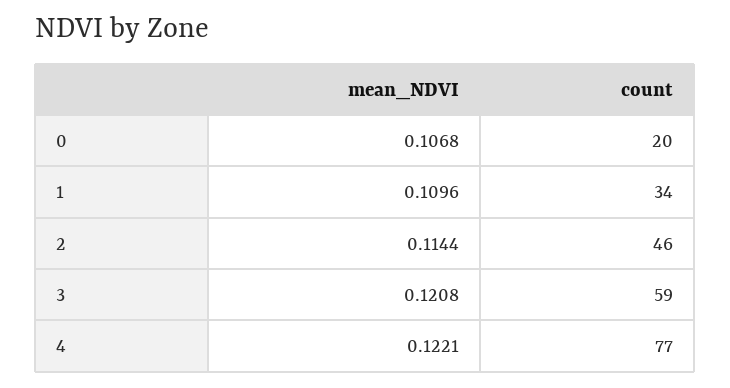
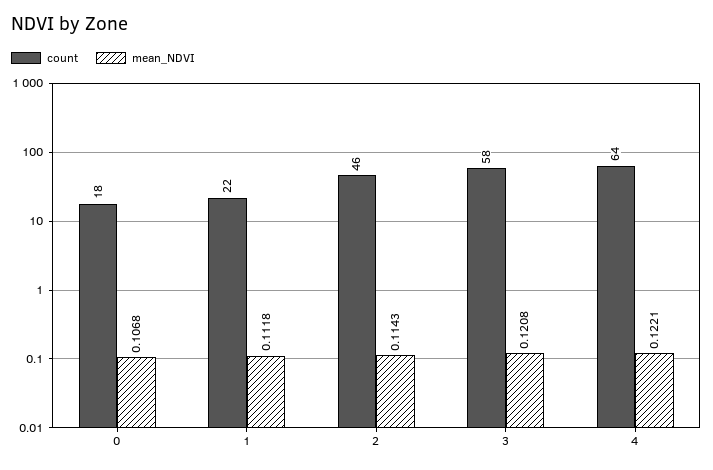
  {
    "mean_NDVI": {
      "0": 0.1068,
-     "1": 0.1096,
+     "1": 0.1118,
-     "2": 0.1144,
+     "2": 0.1143,
      "3": 0.1208,
      "4": 0.1221
    },
    "count": {
-     "0": 20,
+     "0": 18,
-     "1": 34,
+     "1": 22,
      "2": 46,
-     "3": 59,
+     "3": 58,
-     "4": 77
+     "4": 64
    }
  }

